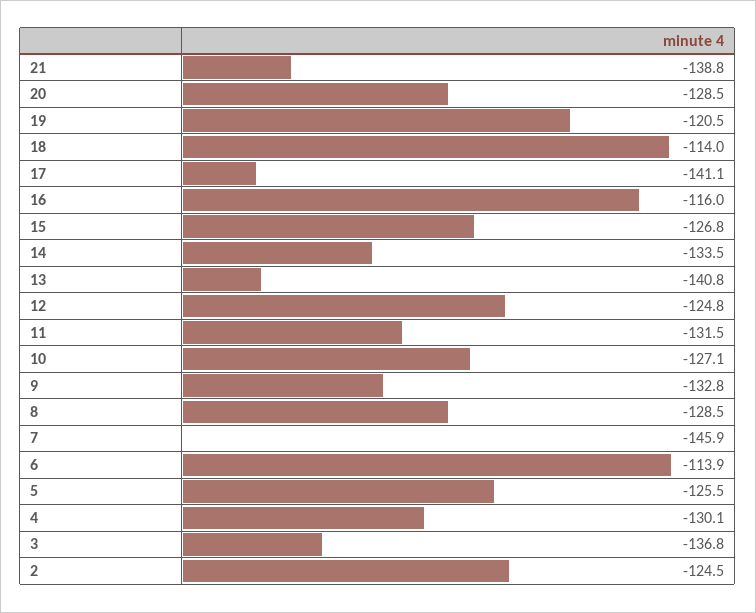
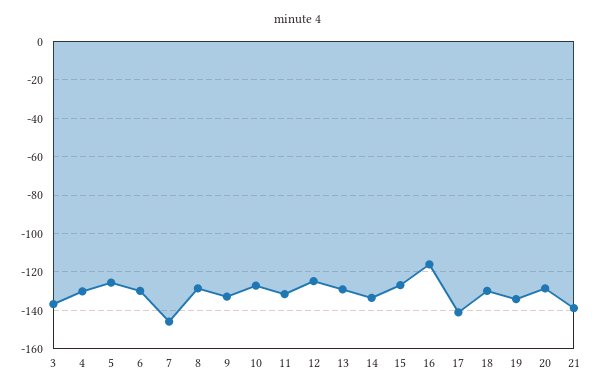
  {
    "21": -138.8,
    "20": -128.5,
-   "19": -120.5,
+   "19": -135,
-   "18": -114,
+   "18": -130,
    "17": -141.1,
    "16": -116,
    "15": -126.8,
    "14": -133.5,
-   "13": -140.8,
+   "13": -130,
    "12": -124.8,
    "11": -131.5,
    "10": -127.1,
    "9": -132.8,
    "8": -128.5,
    "7": -145.9,
-   "6": -113.9,
+   "6": -130,
    "5": -125.5,
    "4": -130.1,
-   "3": -136.8,
+   "3": -136.8
-   "2": -124.5
  }

